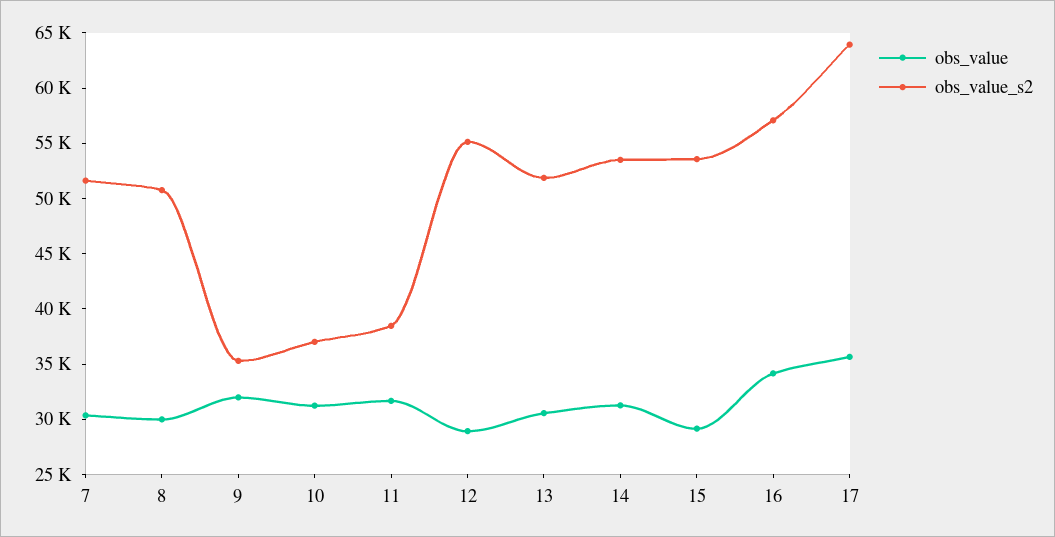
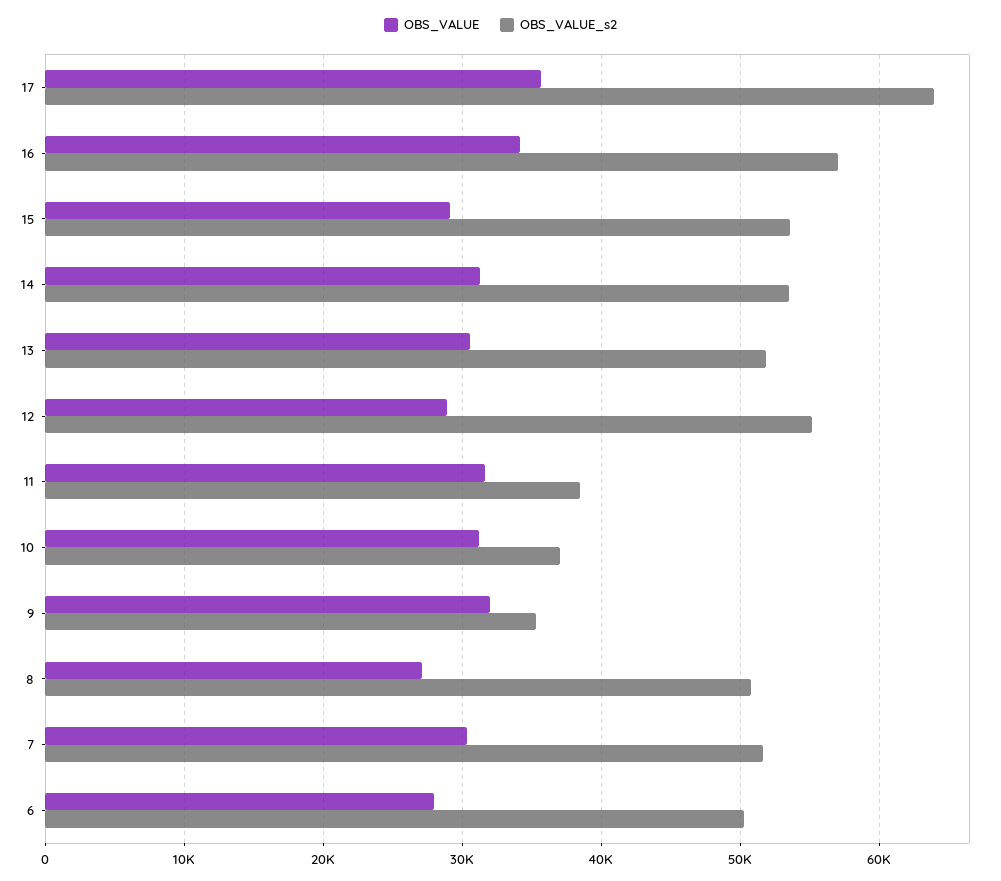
  {
    "obs_value": {
      "7": 30000,
-     "8": 30000,
+     "8": 27000,
      "9": 32000,
      "10": 31000,
      "11": 32000,
      "12": 29000,
      "13": 31000,
      "14": 31000,
      "15": 29000,
      "16": 34000,
-     "17": 36000
+     "17": 36000,
+     "6": 28000
    },
    "obs_value_s2": {
      "7": 52000,
      "8": 51000,
      "9": 35000,
      "10": 37000,
      "11": 38000,
      "12": 55000,
      "13": 52000,
      "14": 53000,
      "15": 54000,
      "16": 57000,
-     "17": 64000
+     "17": 64000,
+     "6": 50000
    }
  }

